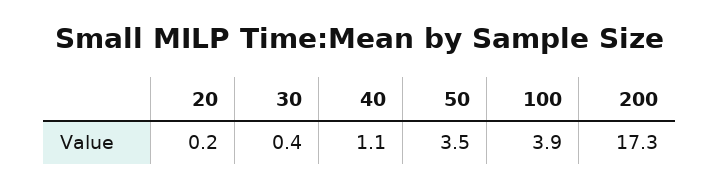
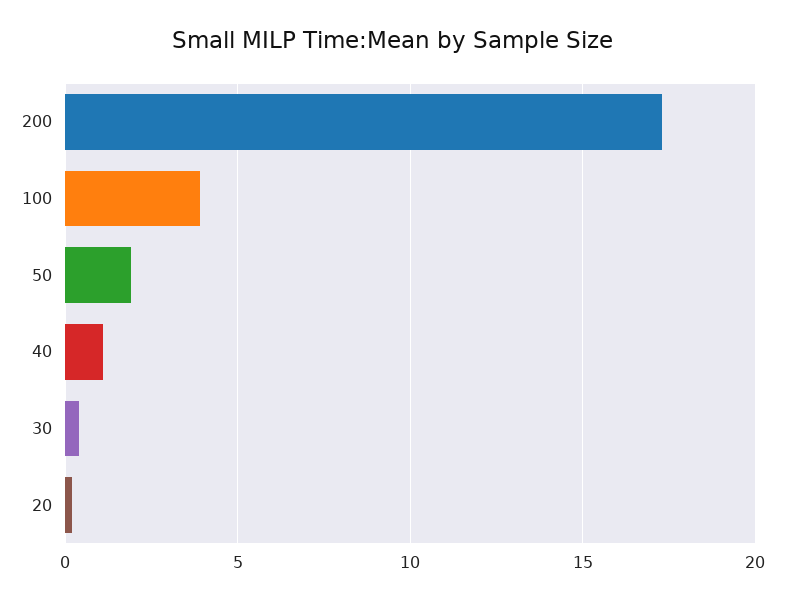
  {
    "20": 0.2,
    "30": 0.4,
    "40": 1.1,
-   "50": 3.5,
+   "50": 2,
    "100": 3.9,
    "200": 17.3
  }

